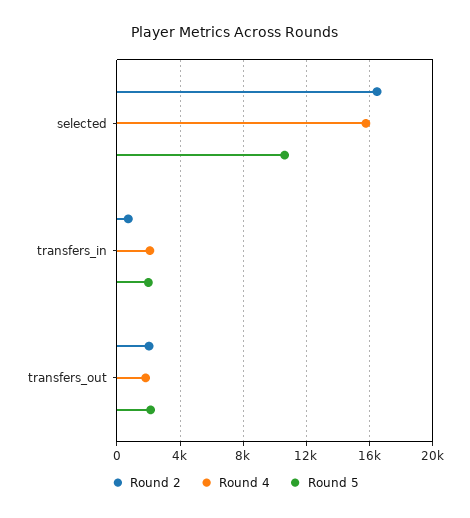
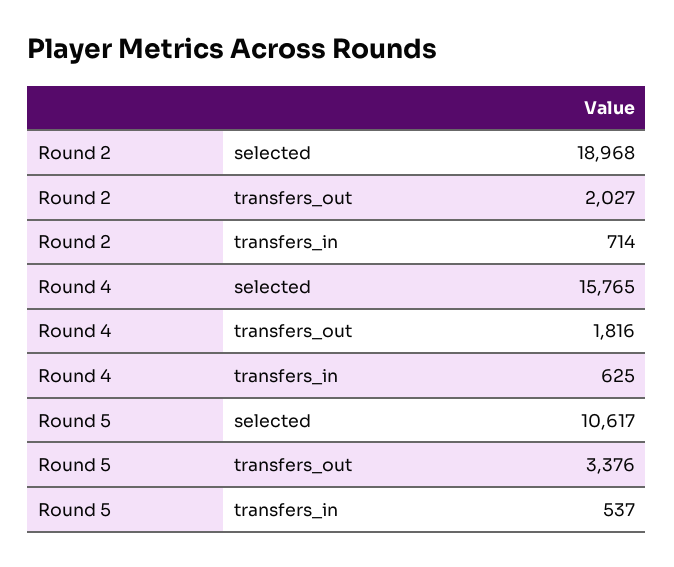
  {
    "Round 2": {
-     "selected": 16500,
+     "selected": 18968,
      "transfers_in": 714,
      "transfers_out": 2027
    },
    "Round 4": {
      "selected": 15765,
-     "transfers_in": 2000,
+     "transfers_in": 625,
      "transfers_out": 1816
    },
    "Round 5": {
      "selected": 10617,
-     "transfers_in": 2000,
+     "transfers_in": 537,
-     "transfers_out": 2000
+     "transfers_out": 3376
    }
  }

